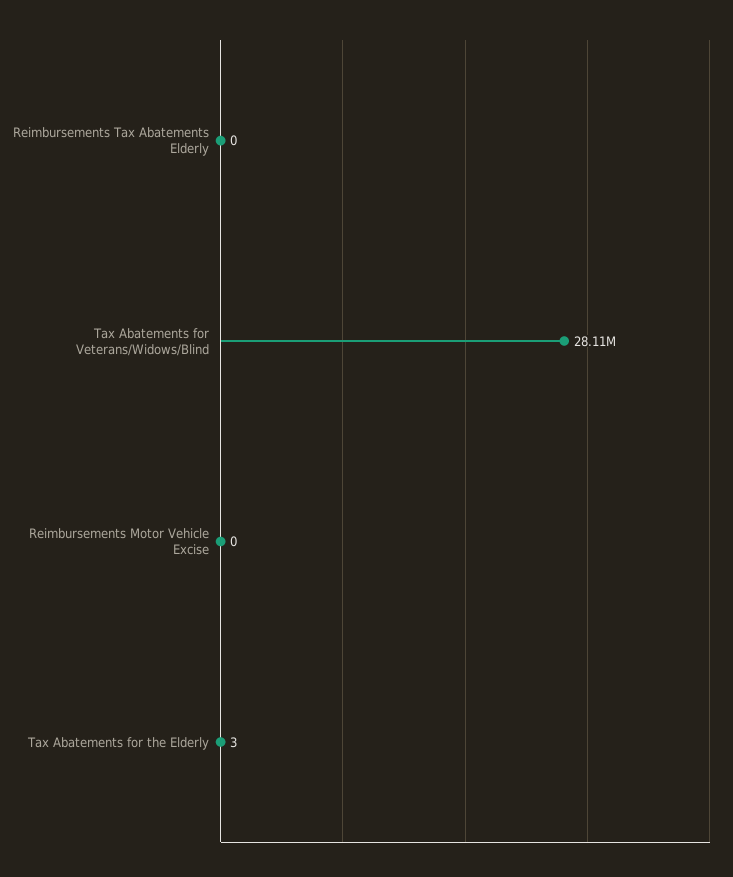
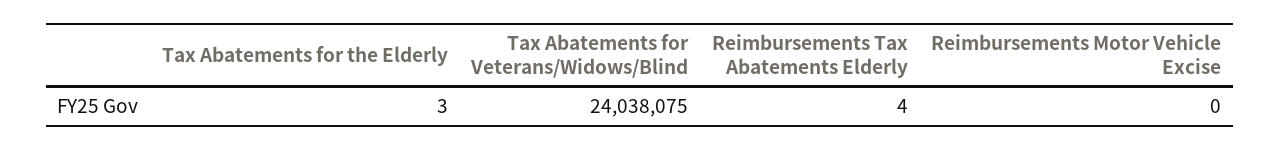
  {
-   "Reimbursements Tax Abatements Elderly": 0,
+   "Reimbursements Tax Abatements Elderly": 4,
-   "Tax Abatements for Veterans/Widows/Blind": 28110000,
+   "Tax Abatements for Veterans/Widows/Blind": 24038075,
    "Reimbursements Motor Vehicle Excise": 0,
    "Tax Abatements for the Elderly": 3
  }

